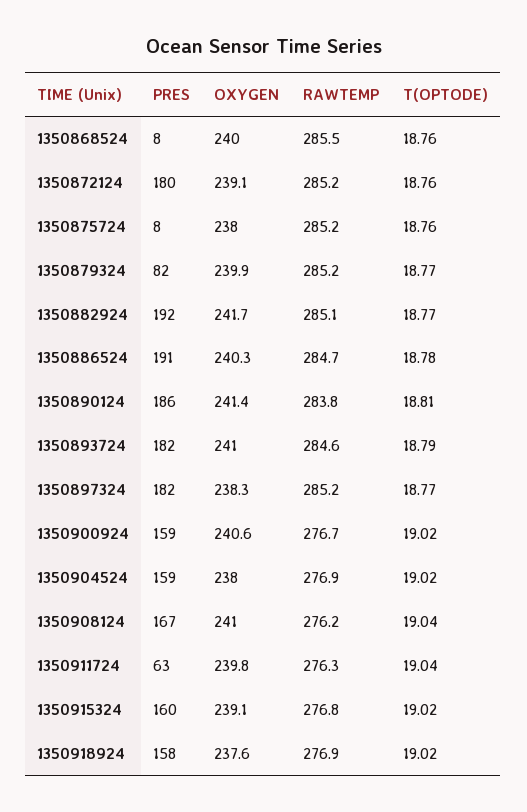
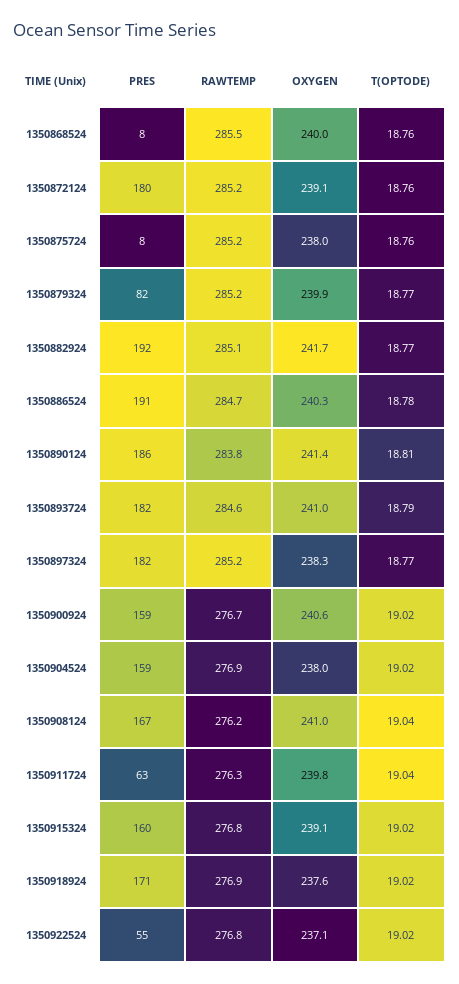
  {
    "PRES": {
      "1350868524": 8,
      "1350872124": 180,
      "1350875724": 8,
      "1350879324": 82,
      "1350882924": 192,
      "1350886524": 191,
      "1350890124": 186,
      "1350893724": 182,
      "1350897324": 182,
      "1350900924": 159,
      "1350904524": 159,
      "1350908124": 167,
      "1350911724": 63,
      "1350915324": 160,
-     "1350918924": 158
+     "1350918924": 171,
+     "1350922524": 55
    },
    "OXYGEN": {
      "1350868524": 240,
      "1350872124": 239.1,
      "1350875724": 238,
      "1350879324": 239.9,
      "1350882924": 241.7,
      "1350886524": 240.3,
      "1350890124": 241.4,
      "1350893724": 241,
      "1350897324": 238.3,
      "1350900924": 240.6,
      "1350904524": 238,
      "1350908124": 241,
      "1350911724": 239.8,
      "1350915324": 239.1,
-     "1350918924": 237.6
+     "1350918924": 237.6,
+     "1350922524": 237.1
    },
    "RAWTEMP": {
      "1350868524": 285.5,
      "1350872124": 285.2,
      "1350875724": 285.2,
      "1350879324": 285.2,
      "1350882924": 285.1,
      "1350886524": 284.7,
      "1350890124": 283.8,
      "1350893724": 284.6,
      "1350897324": 285.2,
      "1350900924": 276.7,
      "1350904524": 276.9,
      "1350908124": 276.2,
      "1350911724": 276.3,
      "1350915324": 276.8,
-     "1350918924": 276.9
+     "1350918924": 276.9,
+     "1350922524": 276.8
    },
    "T(OPTODE)": {
      "1350868524": 18.76,
      "1350872124": 18.76,
      "1350875724": 18.76,
      "1350879324": 18.77,
      "1350882924": 18.77,
      "1350886524": 18.78,
      "1350890124": 18.81,
      "1350893724": 18.79,
      "1350897324": 18.77,
      "1350900924": 19.02,
      "1350904524": 19.02,
      "1350908124": 19.04,
      "1350911724": 19.04,
      "1350915324": 19.02,
-     "1350918924": 19.02
+     "1350918924": 19.02,
+     "1350922524": 19.02
    }
  }

